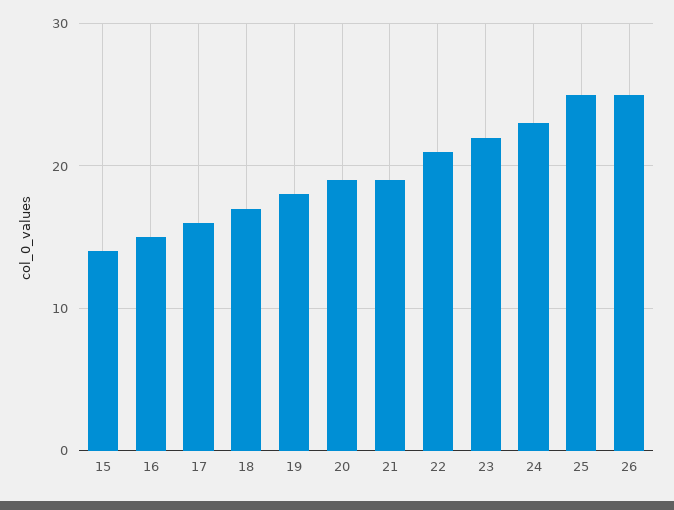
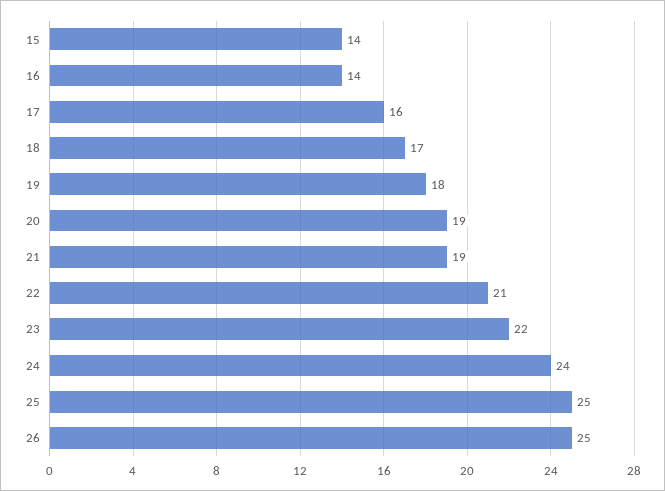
  {
    "15": 14,
-   "16": 15,
+   "16": 14,
    "17": 16,
    "18": 17,
    "19": 18,
    "20": 19,
    "21": 19,
    "22": 21,
    "23": 22,
-   "24": 23,
+   "24": 24,
    "25": 25,
    "26": 25
  }

